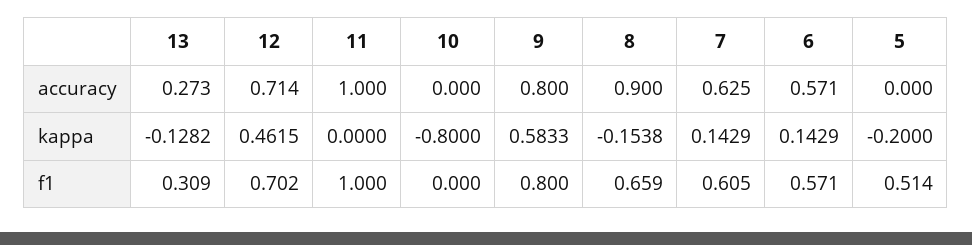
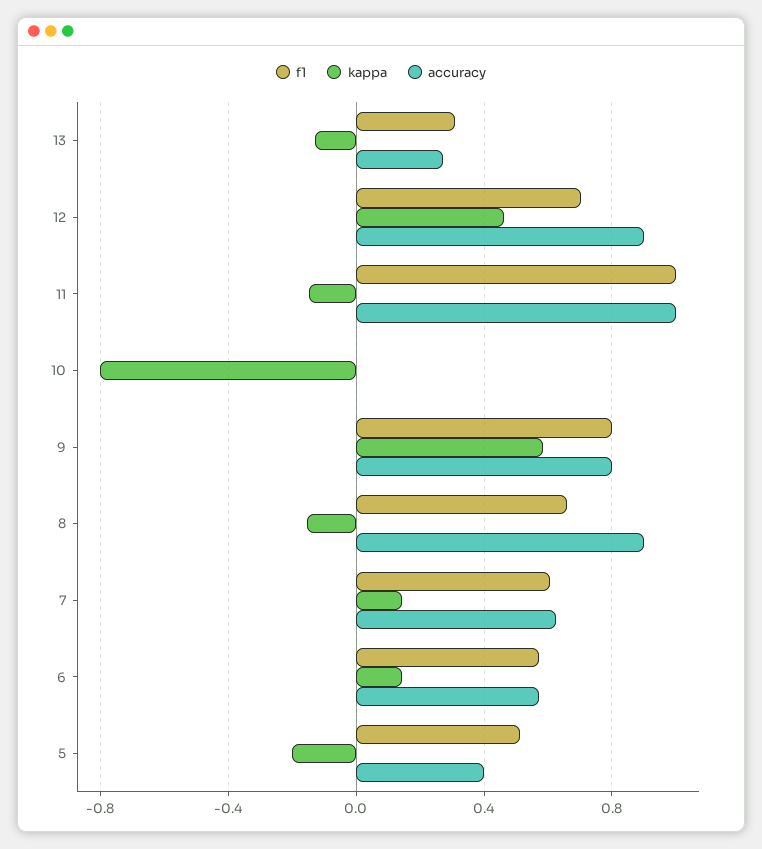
  {
    "accuracy": {
      "13": 0.273,
-     "12": 0.714,
+     "12": 0.9,
      "11": 1,
      "10": 0,
      "9": 0.8,
      "8": 0.9,
      "7": 0.625,
      "6": 0.571,
-     "5": 0
+     "5": 0.4
    },
    "kappa": {
      "13": -0.1282,
      "12": 0.4615,
-     "11": 0,
+     "11": -0.15,
      "10": -0.8,
      "9": 0.5833,
      "8": -0.1538,
      "7": 0.1429,
      "6": 0.1429,
      "5": -0.2
    },
    "f1": {
      "13": 0.309,
      "12": 0.702,
      "11": 1,
      "10": 0,
      "9": 0.8,
      "8": 0.659,
      "7": 0.605,
      "6": 0.571,
      "5": 0.514
    }
  }

